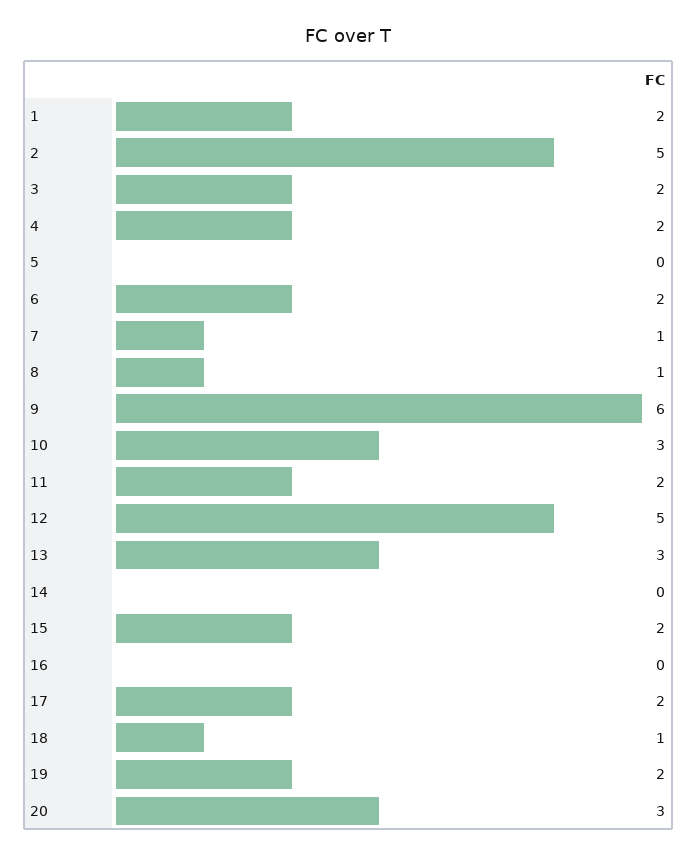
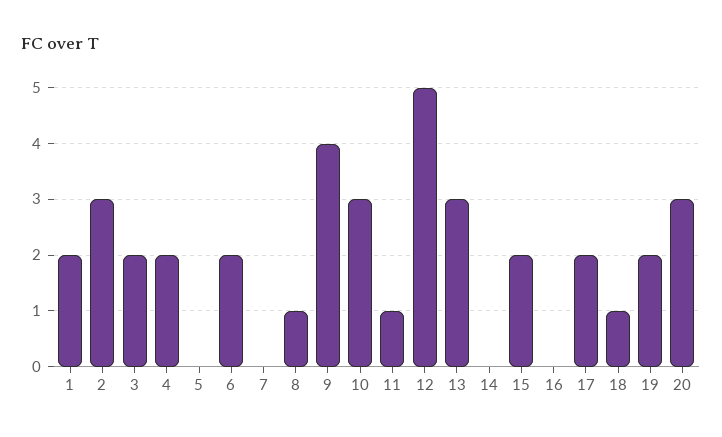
  {
    "1": 2,
-   "2": 5,
+   "2": 3,
    "3": 2,
    "4": 2,
    "5": 0,
    "6": 2,
-   "7": 1,
+   "7": 0,
    "8": 1,
-   "9": 6,
+   "9": 4,
    "10": 3,
-   "11": 2,
+   "11": 1,
    "12": 5,
    "13": 3,
    "14": 0,
    "15": 2,
    "16": 0,
    "17": 2,
    "18": 1,
    "19": 2,
    "20": 3
  }

